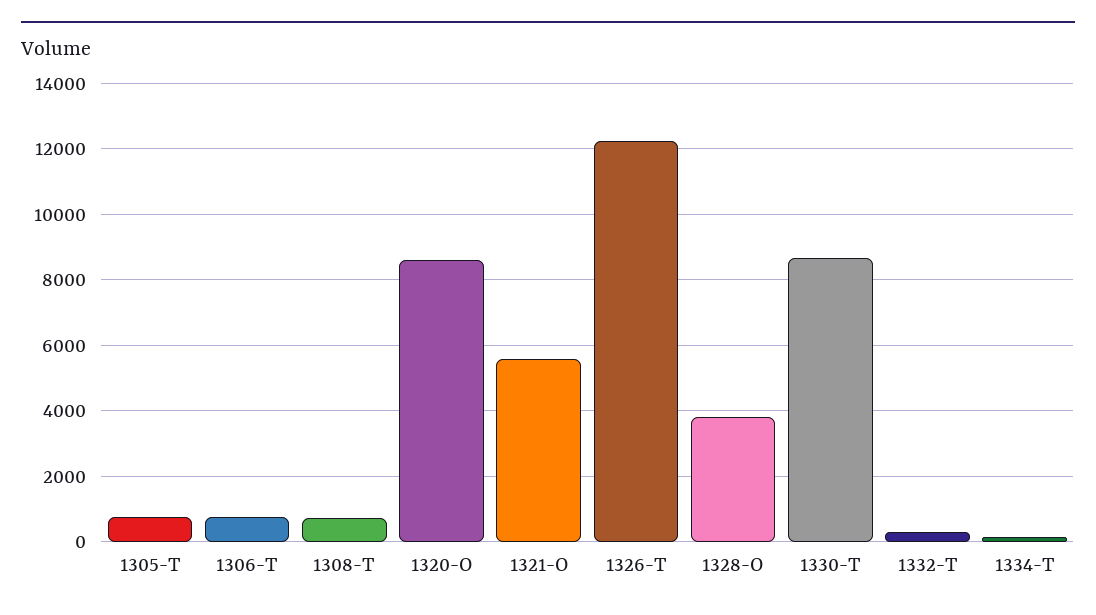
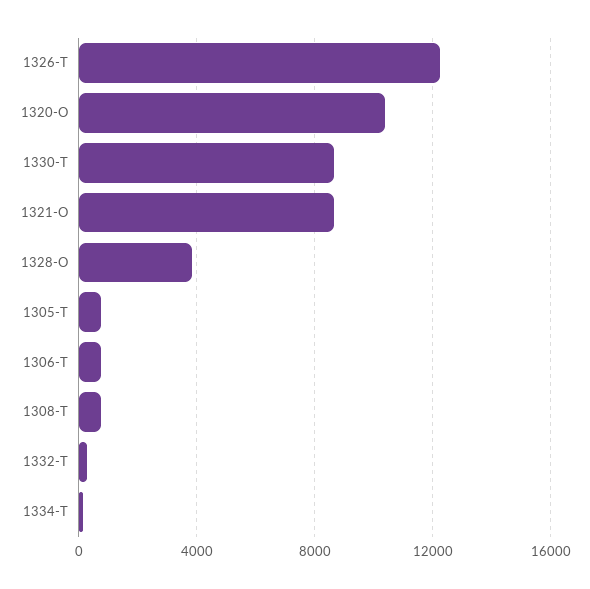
  {
    "1305-T": 800,
    "1306-T": 800,
    "1308-T": 800,
-   "1320-O": 8600,
+   "1320-O": 10500,
-   "1321-O": 5600,
+   "1321-O": 8500,
    "1326-T": 12200,
    "1328-O": 3800,
    "1330-T": 8600,
    "1332-T": 200,
    "1334-T": 200
  }

